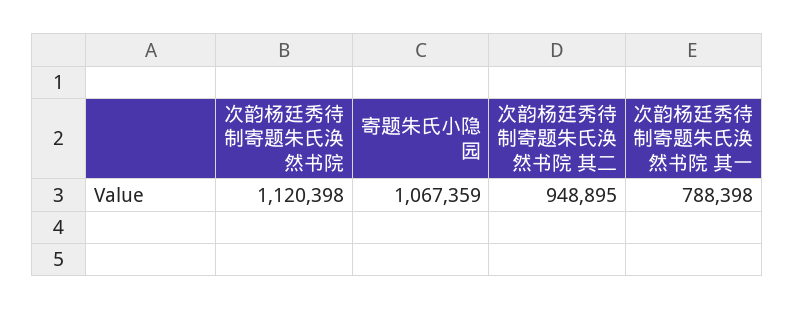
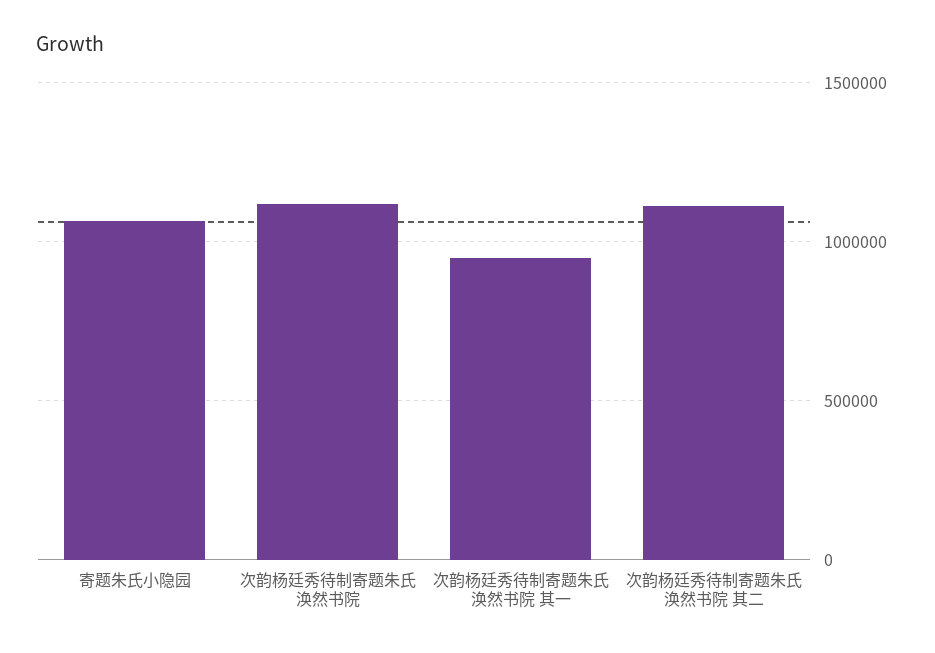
  {
    "次韵杨廷秀待制寄题朱氏涣然书院": 1120398,
    "寄题朱氏小隐园": 1067359,
-   "次韵杨廷秀待制寄题朱氏涣然书院 其二": 948895,
+   "次韵杨廷秀待制寄题朱氏涣然书院 其二": 1100000,
-   "次韵杨廷秀待制寄题朱氏涣然书院 其一": 788398
+   "次韵杨廷秀待制寄题朱氏涣然书院 其一": 950000
  }

